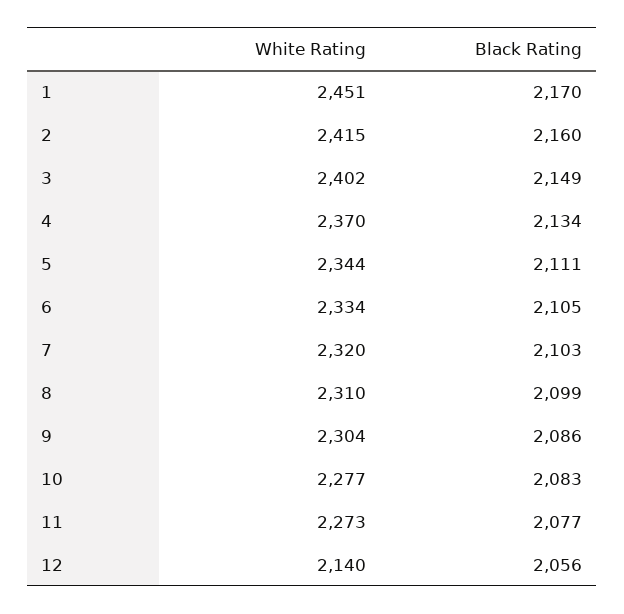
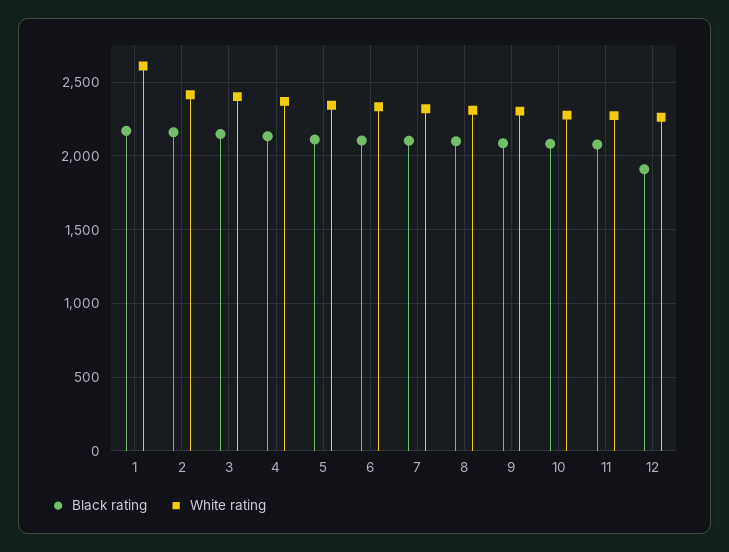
  {
    "White Rating": {
-     "1": 2451,
+     "1": 2600,
      "2": 2415,
      "3": 2402,
      "4": 2370,
      "5": 2344,
      "6": 2334,
      "7": 2320,
      "8": 2310,
      "9": 2304,
      "10": 2277,
      "11": 2273,
-     "12": 2140
+     "12": 2250
    },
    "Black Rating": {
      "1": 2170,
      "2": 2160,
      "3": 2149,
      "4": 2134,
      "5": 2111,
      "6": 2105,
      "7": 2103,
      "8": 2099,
      "9": 2086,
      "10": 2083,
      "11": 2077,
-     "12": 2056
+     "12": 1900
    }
  }

